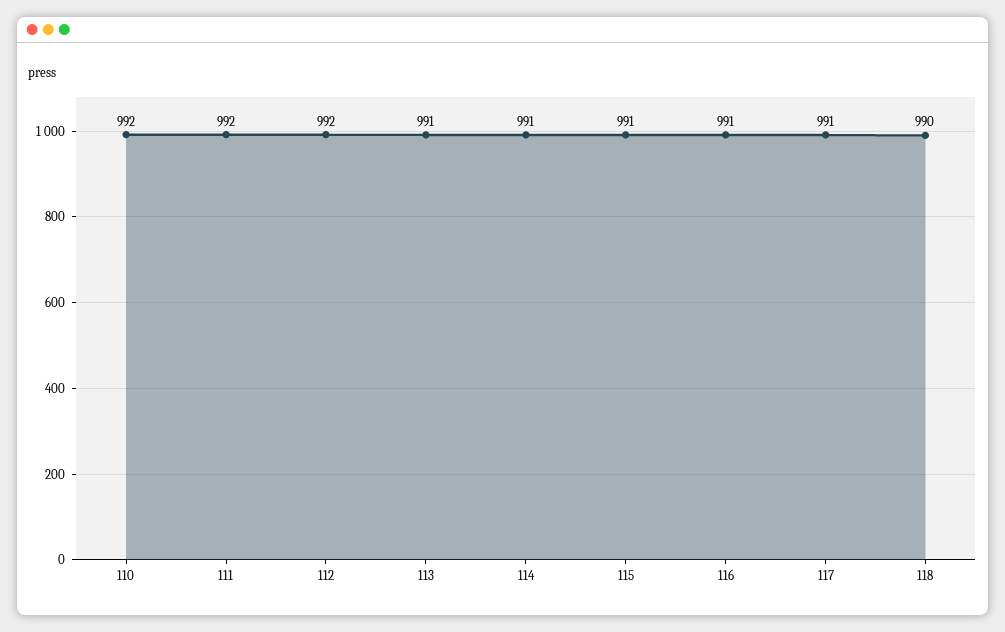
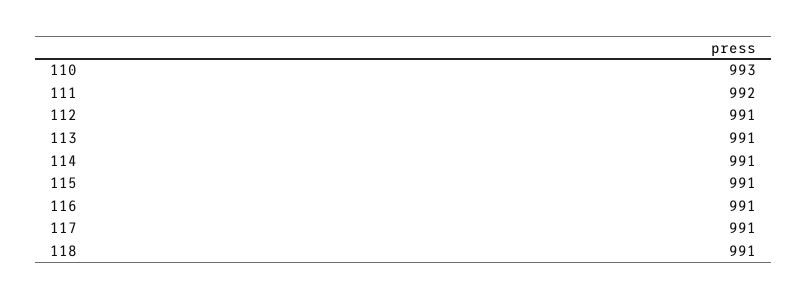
  {
-   "110": 992,
+   "110": 993,
    "111": 992,
-   "112": 992,
+   "112": 991,
    "113": 991,
    "114": 991,
    "115": 991,
    "116": 991,
    "117": 991,
-   "118": 990
+   "118": 991
  }

